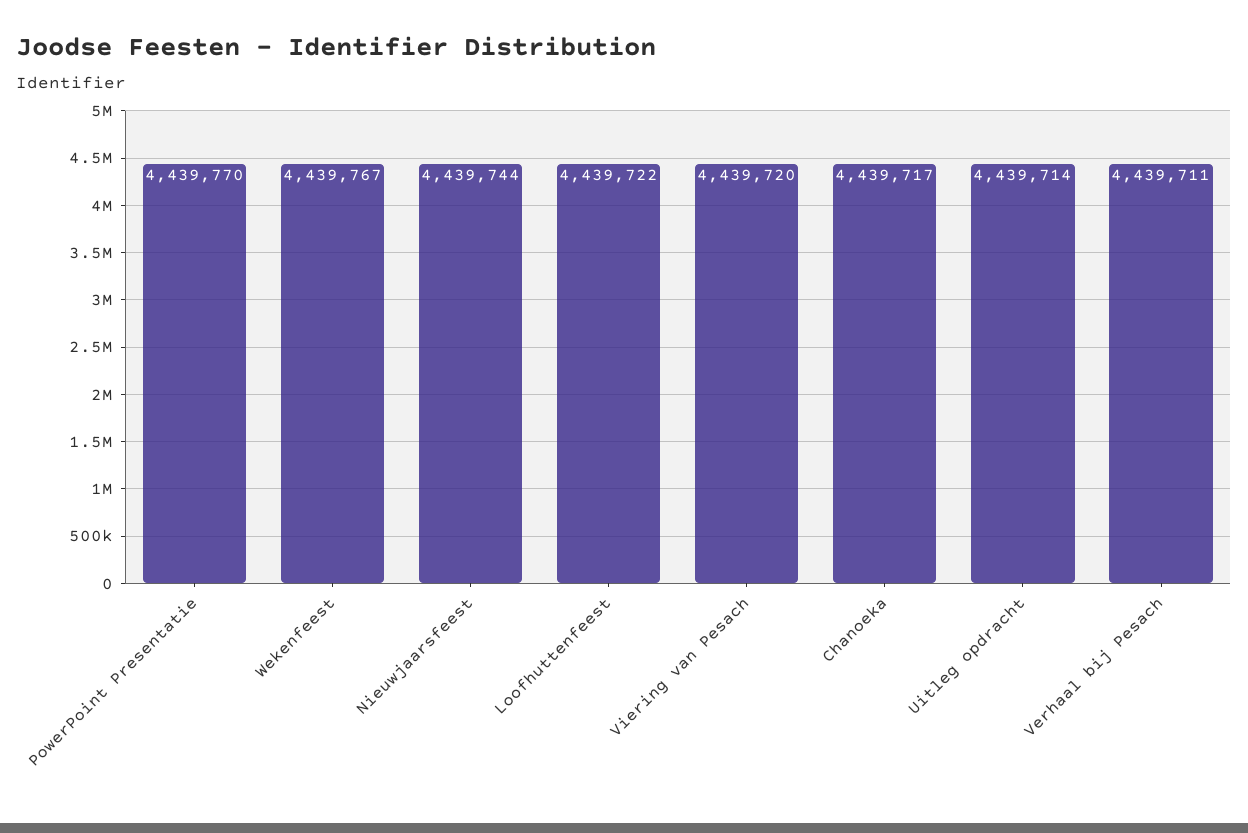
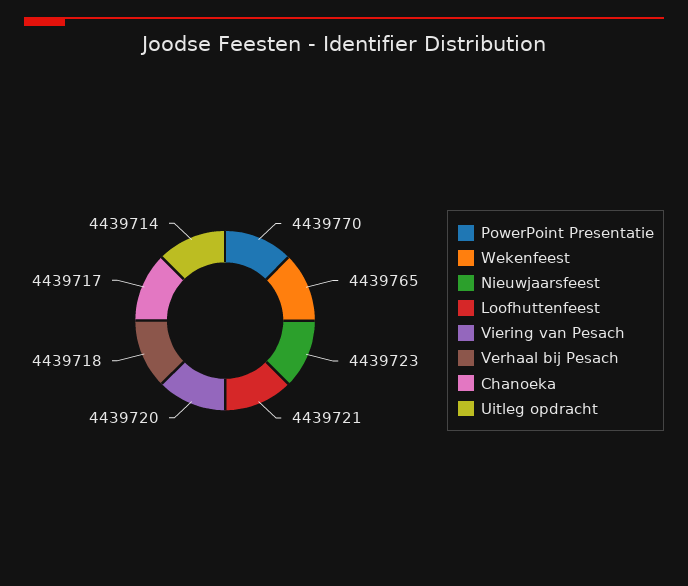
  {
    "PowerPoint Presentatie": 4439770,
-   "Wekenfeest": 4439767,
+   "Wekenfeest": 4439765,
-   "Nieuwjaarsfeest": 4439744,
+   "Nieuwjaarsfeest": 4439723,
-   "Loofhuttenfeest": 4439722,
+   "Loofhuttenfeest": 4439721,
    "Viering van Pesach": 4439720,
    "Chanoeka": 4439717,
    "Uitleg opdracht": 4439714,
-   "Verhaal bij Pesach": 4439711
+   "Verhaal bij Pesach": 4439718
  }

